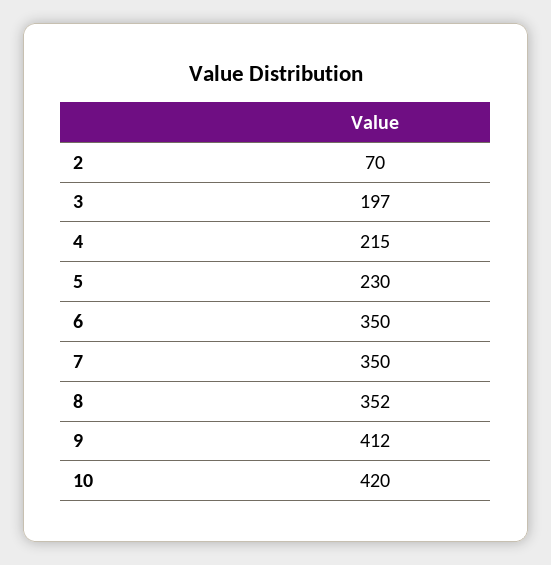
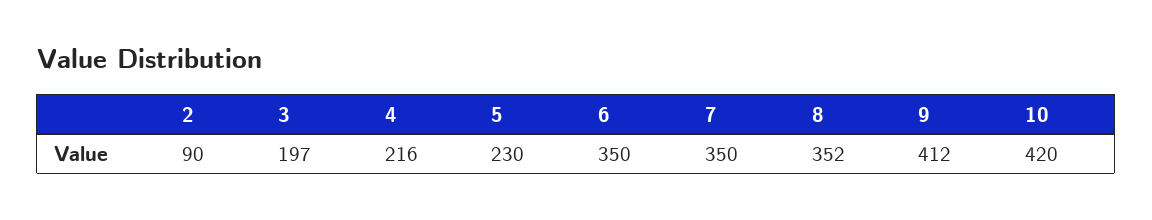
  {
-   "2": 70,
+   "2": 90,
    "3": 197,
-   "4": 215,
+   "4": 216,
    "5": 230,
    "6": 350,
    "7": 350,
    "8": 352,
    "9": 412,
    "10": 420
  }

